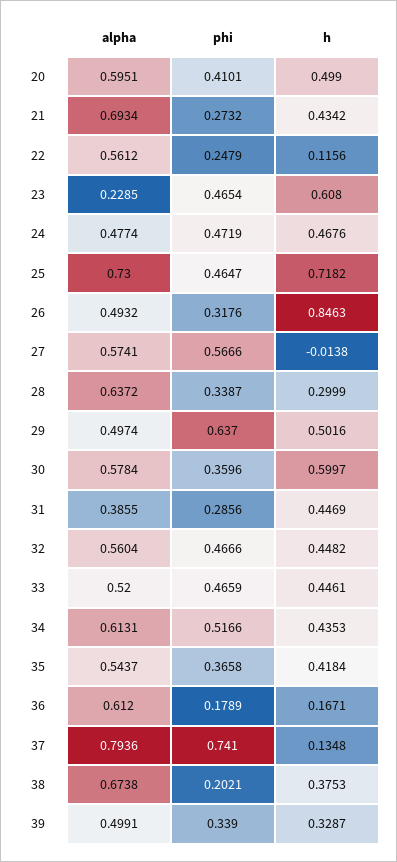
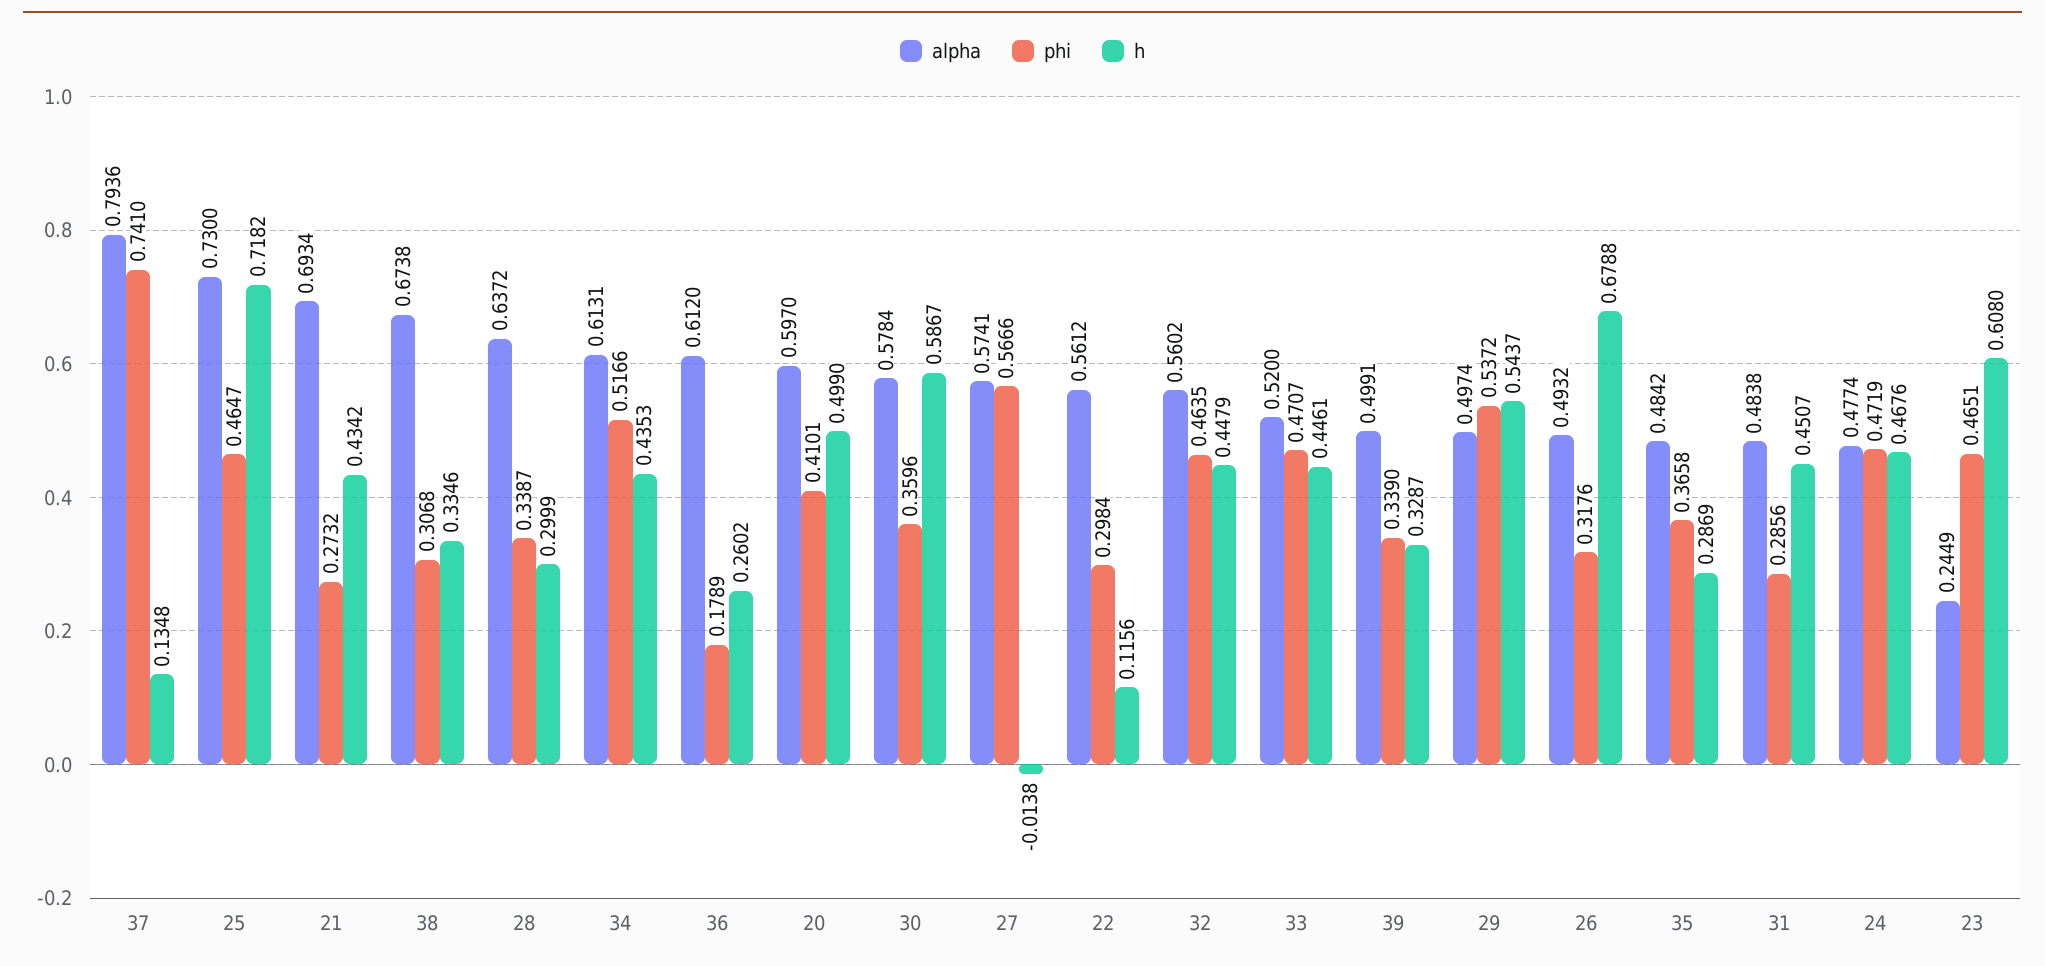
  {
    "alpha": {
-     "20": 0.5951,
+     "20": 0.597,
      "21": 0.6934,
      "22": 0.5612,
-     "23": 0.2285,
+     "23": 0.2449,
      "24": 0.4774,
      "25": 0.73,
      "26": 0.4932,
      "27": 0.5741,
      "28": 0.6372,
      "29": 0.4974,
      "30": 0.5784,
-     "31": 0.3855,
+     "31": 0.4838,
-     "32": 0.5604,
+     "32": 0.5602,
      "33": 0.52,
      "34": 0.6131,
-     "35": 0.5437,
+     "35": 0.4842,
      "36": 0.612,
      "37": 0.7936,
      "38": 0.6738,
      "39": 0.4991
    },
    "phi": {
      "20": 0.4101,
      "21": 0.2732,
-     "22": 0.2479,
+     "22": 0.2984,
-     "23": 0.4654,
+     "23": 0.4651,
      "24": 0.4719,
      "25": 0.4647,
      "26": 0.3176,
      "27": 0.5666,
      "28": 0.3387,
-     "29": 0.637,
+     "29": 0.5372,
      "30": 0.3596,
      "31": 0.2856,
-     "32": 0.4666,
+     "32": 0.4635,
-     "33": 0.4659,
+     "33": 0.4707,
      "34": 0.5166,
      "35": 0.3658,
      "36": 0.1789,
      "37": 0.741,
-     "38": 0.2021,
+     "38": 0.3068,
      "39": 0.339
    },
    "h": {
      "20": 0.499,
      "21": 0.4342,
      "22": 0.1156,
      "23": 0.608,
      "24": 0.4676,
      "25": 0.7182,
-     "26": 0.8463,
+     "26": 0.6788,
      "27": -0.0138,
      "28": 0.2999,
-     "29": 0.5016,
+     "29": 0.5437,
-     "30": 0.5997,
+     "30": 0.5867,
-     "31": 0.4469,
+     "31": 0.4507,
-     "32": 0.4482,
+     "32": 0.4479,
      "33": 0.4461,
      "34": 0.4353,
-     "35": 0.4184,
+     "35": 0.2869,
-     "36": 0.1671,
+     "36": 0.2602,
      "37": 0.1348,
-     "38": 0.3753,
+     "38": 0.3346,
      "39": 0.3287
    }
  }

